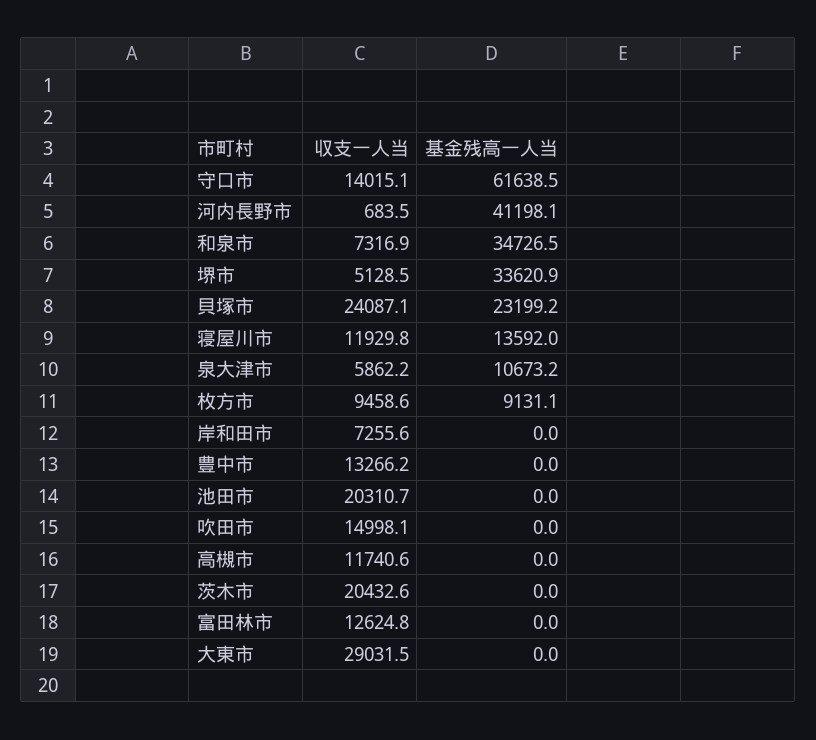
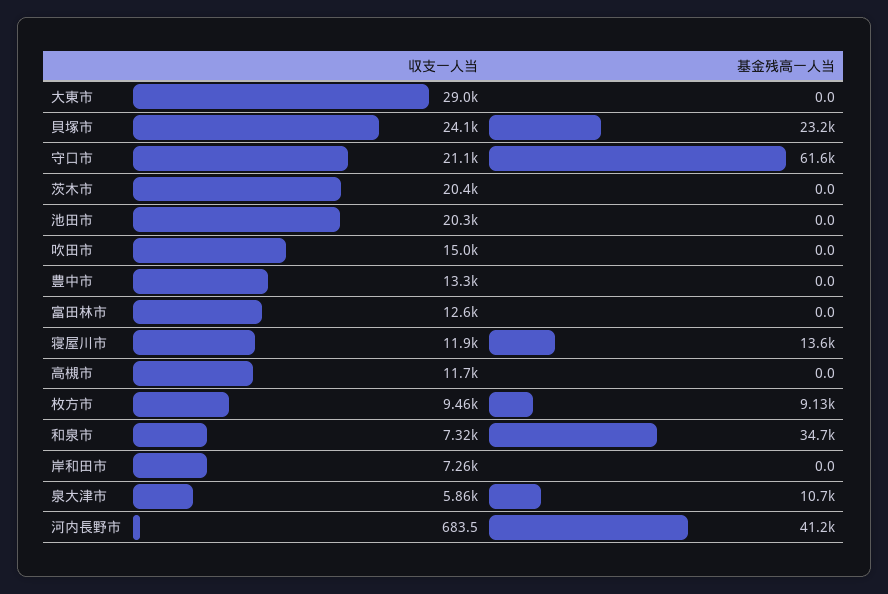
  {
    "収支一人当": {
-     "守口市": 14015.1,
+     "守口市": 21100,
      "河内長野市": 683.5,
      "和泉市": 7316.9,
-     "堺市": 5128.5,
      "貝塚市": 24087.1,
      "寝屋川市": 11929.8,
      "泉大津市": 5862.2,
      "枚方市": 9458.6,
      "岸和田市": 7255.6,
      "豊中市": 13266.2,
      "池田市": 20310.7,
      "吹田市": 14998.1,
      "高槻市": 11740.6,
      "茨木市": 20432.6,
      "富田林市": 12624.8,
      "大東市": 29031.5
    },
    "基金残高一人当": {
      "守口市": 61638.5,
      "河内長野市": 41198.1,
      "和泉市": 34726.5,
-     "堺市": 33620.9,
      "貝塚市": 23199.2,
      "寝屋川市": 13592,
      "泉大津市": 10673.2,
      "枚方市": 9131.1,
      "岸和田市": 0,
      "豊中市": 0,
      "池田市": 0,
      "吹田市": 0,
      "高槻市": 0,
      "茨木市": 0,
      "富田林市": 0,
      "大東市": 0
    }
  }

